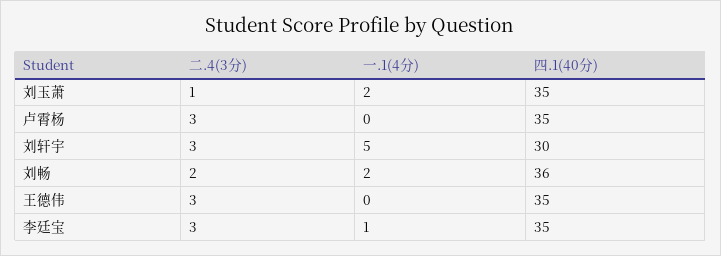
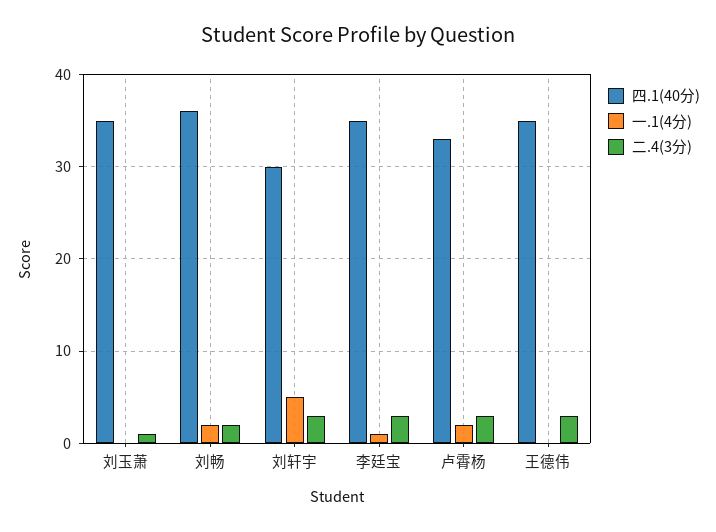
  {
    "二.4(3分)": {
      "刘玉萧": 1,
      "卢霄杨": 3,
      "刘轩宇": 3,
      "刘畅": 2,
      "王德伟": 3,
      "李廷宝": 3
    },
    "一.1(4分)": {
-     "刘玉萧": 2,
+     "刘玉萧": 0,
-     "卢霄杨": 0,
+     "卢霄杨": 2,
      "刘轩宇": 5,
      "刘畅": 2,
      "王德伟": 0,
      "李廷宝": 1
    },
    "四.1(40分)": {
      "刘玉萧": 35,
-     "卢霄杨": 35,
+     "卢霄杨": 33,
      "刘轩宇": 30,
      "刘畅": 36,
      "王德伟": 35,
      "李廷宝": 35
    }
  }

